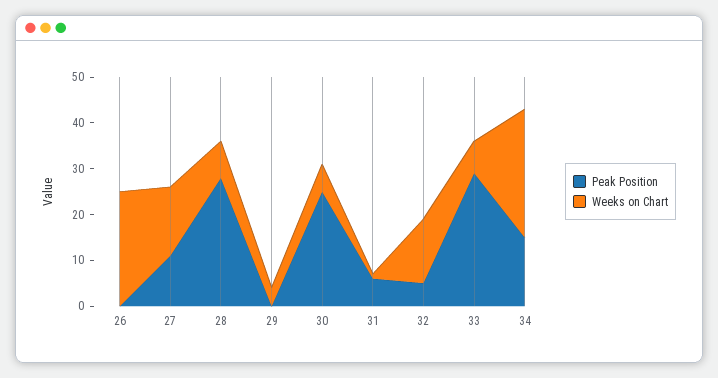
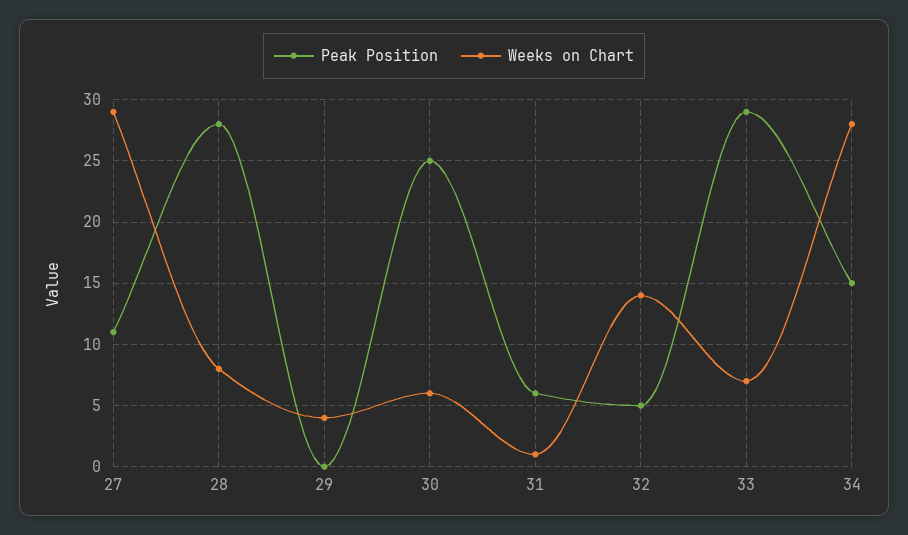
  {
    "Peak Position": {
-     "26": 0,
      "27": 11,
      "28": 28,
      "29": 0,
      "30": 25,
      "31": 6,
      "32": 5,
      "33": 29,
      "34": 15
    },
    "Weeks on Chart": {
-     "26": 25,
-     "27": 15,
+     "27": 29,
      "28": 8,
      "29": 4,
      "30": 6,
      "31": 1,
      "32": 14,
      "33": 7,
      "34": 28
    }
  }

